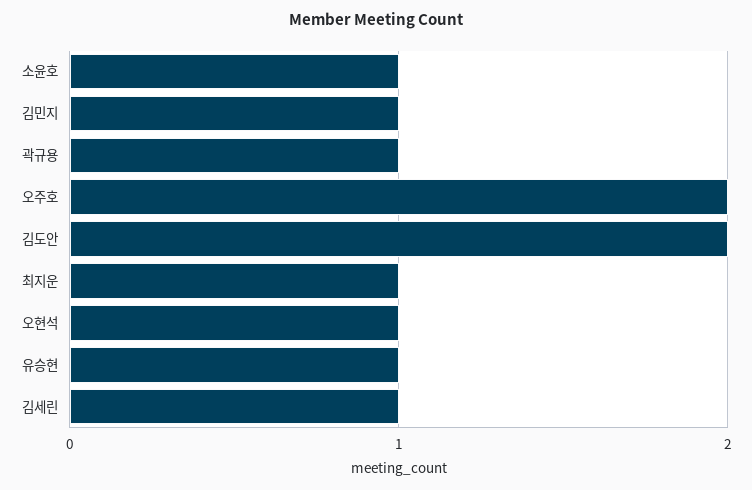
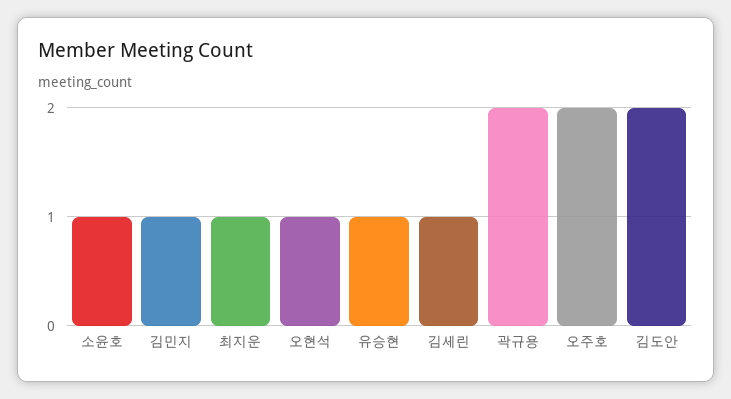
  {
    "소윤호": 1,
    "김민지": 1,
-   "곽규용": 1,
+   "곽규용": 2,
    "오주호": 2,
    "김도안": 2,
    "최지운": 1,
    "오현석": 1,
    "유승현": 1,
    "김세린": 1
  }

